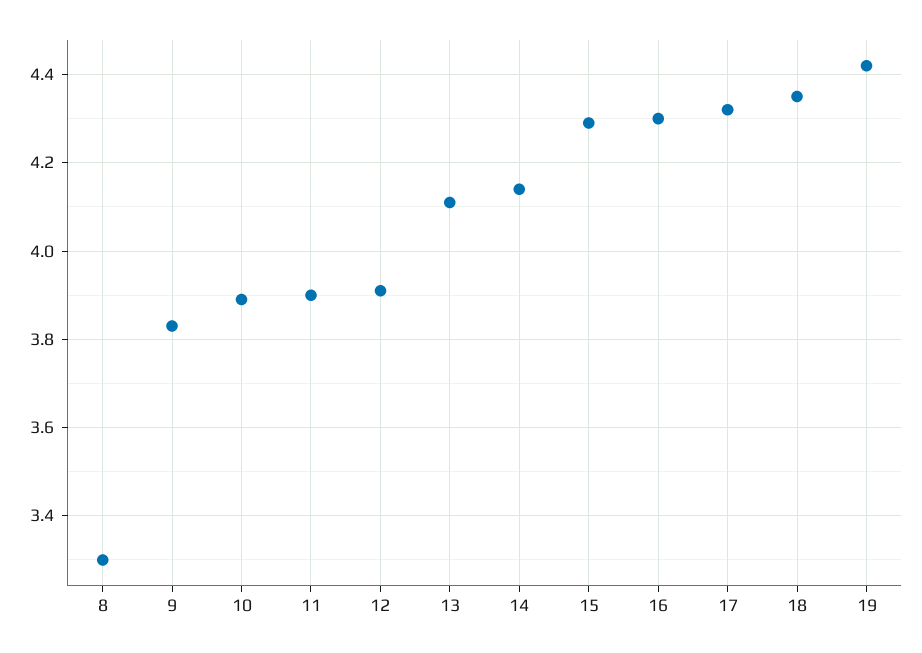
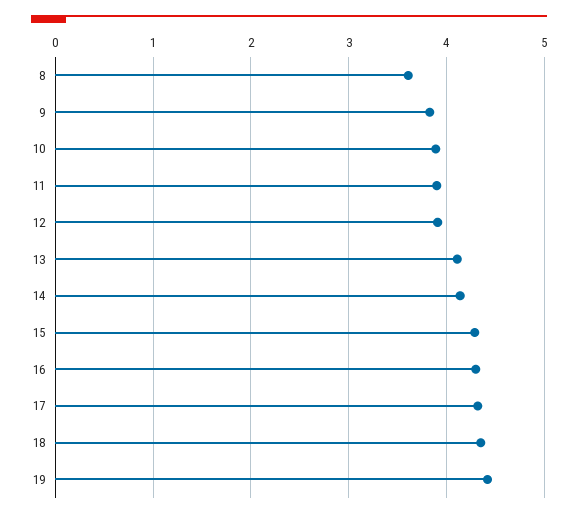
  {
-   "8": 3.3,
+   "8": 3.6,
    "9": 3.85,
    "10": 3.9,
    "11": 3.9,
    "12": 3.9,
    "13": 4.1,
    "14": 4.15,
    "15": 4.3,
    "16": 4.3,
    "17": 4.3,
    "18": 4.35,
    "19": 4.4
  }

